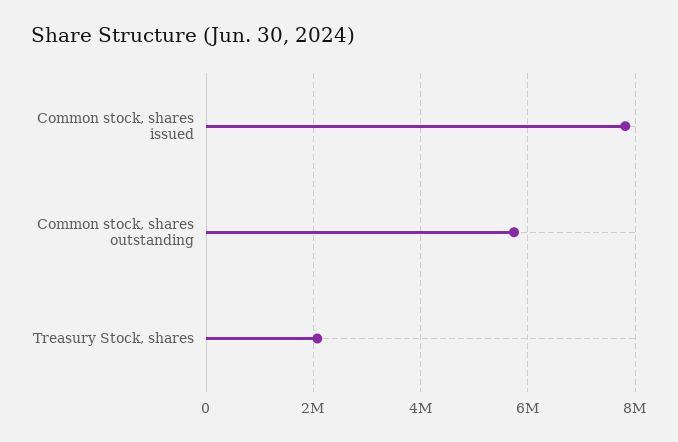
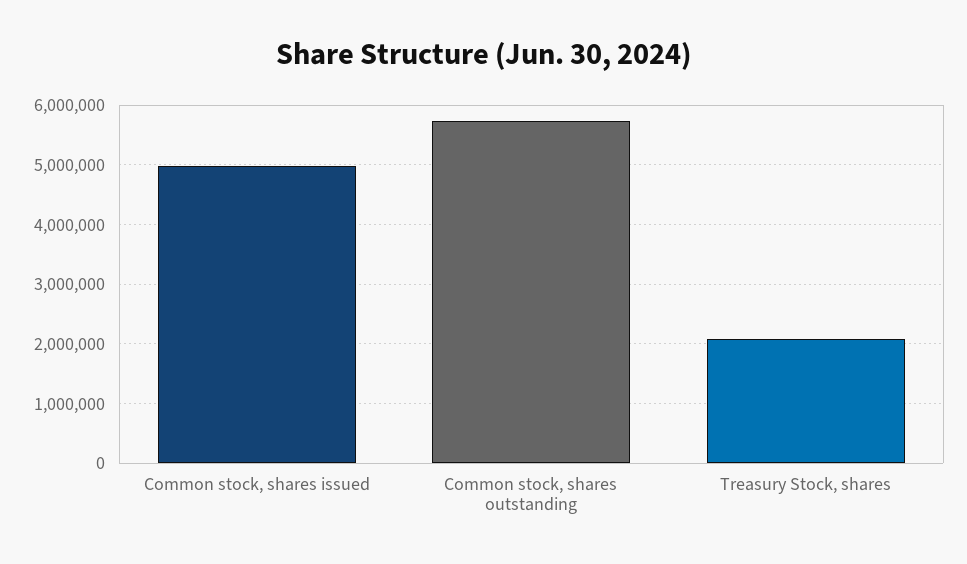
  {
-   "Common stock, shares issued": 7800000,
+   "Common stock, shares issued": 5000000,
    "Common stock, shares outstanding": 5800000,
    "Treasury Stock, shares": 2000000
  }

